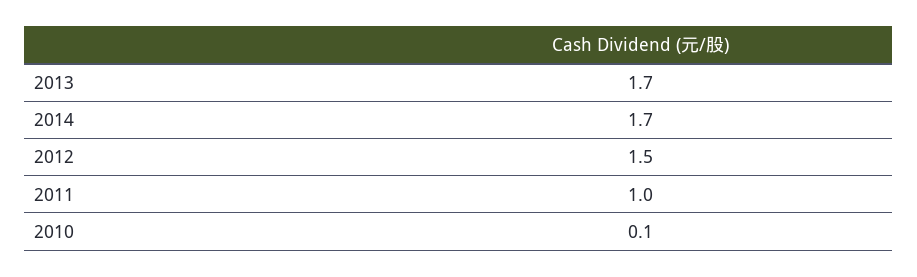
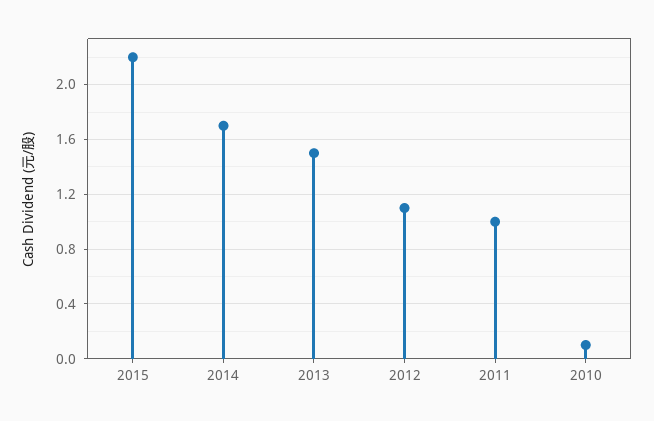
  {
-   "2013": 1.7,
+   "2013": 1.5,
    "2014": 1.7,
-   "2012": 1.5,
+   "2012": 1.1,
    "2011": 1,
-   "2010": 0.1
+   "2010": 0.1,
+   "2015": 2.2
  }

